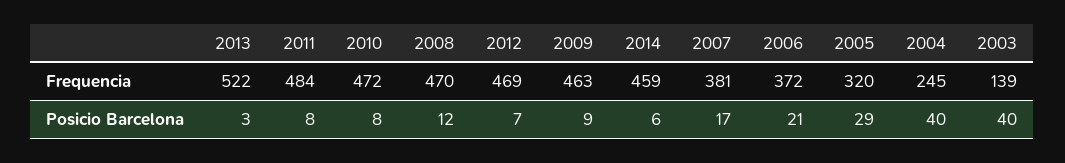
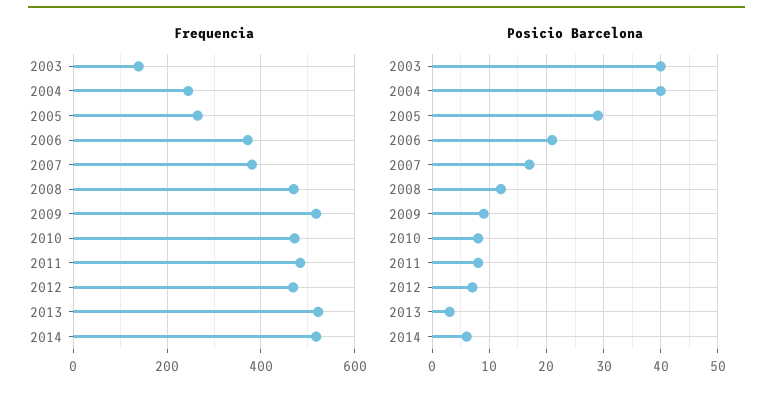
  {
    "Frequencia": {
      "2013": 522,
      "2011": 484,
      "2010": 472,
      "2008": 470,
      "2012": 469,
-     "2009": 463,
+     "2009": 520,
-     "2014": 459,
+     "2014": 520,
      "2007": 381,
      "2006": 372,
-     "2005": 320,
+     "2005": 260,
      "2004": 245,
      "2003": 139
    },
    "Posicio Barcelona": {
      "2013": 3,
      "2011": 8,
      "2010": 8,
      "2008": 12,
      "2012": 7,
      "2009": 9,
      "2014": 6,
      "2007": 17,
      "2006": 21,
      "2005": 29,
      "2004": 40,
      "2003": 40
    }
  }

